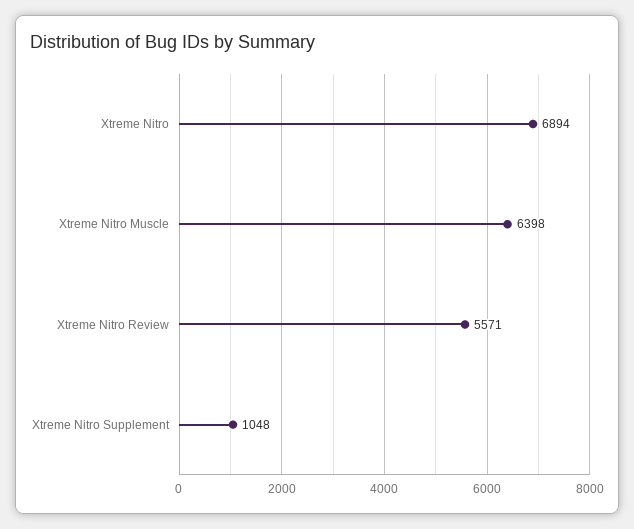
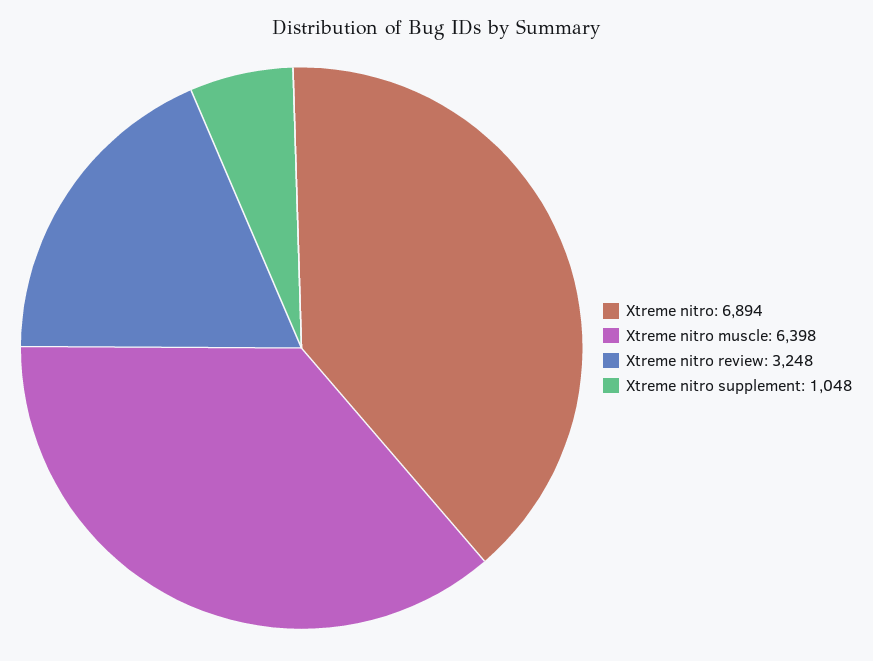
  {
    "Xtreme Nitro": 6894,
    "Xtreme Nitro Muscle": 6398,
-   "Xtreme Nitro Review": 5571,
+   "Xtreme Nitro Review": 3248,
    "Xtreme Nitro Supplement": 1048
  }

